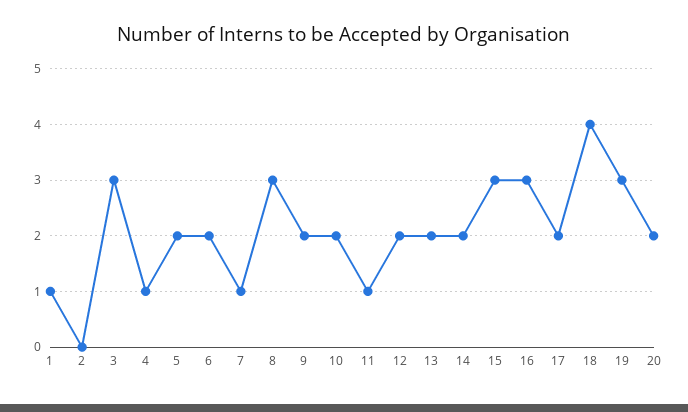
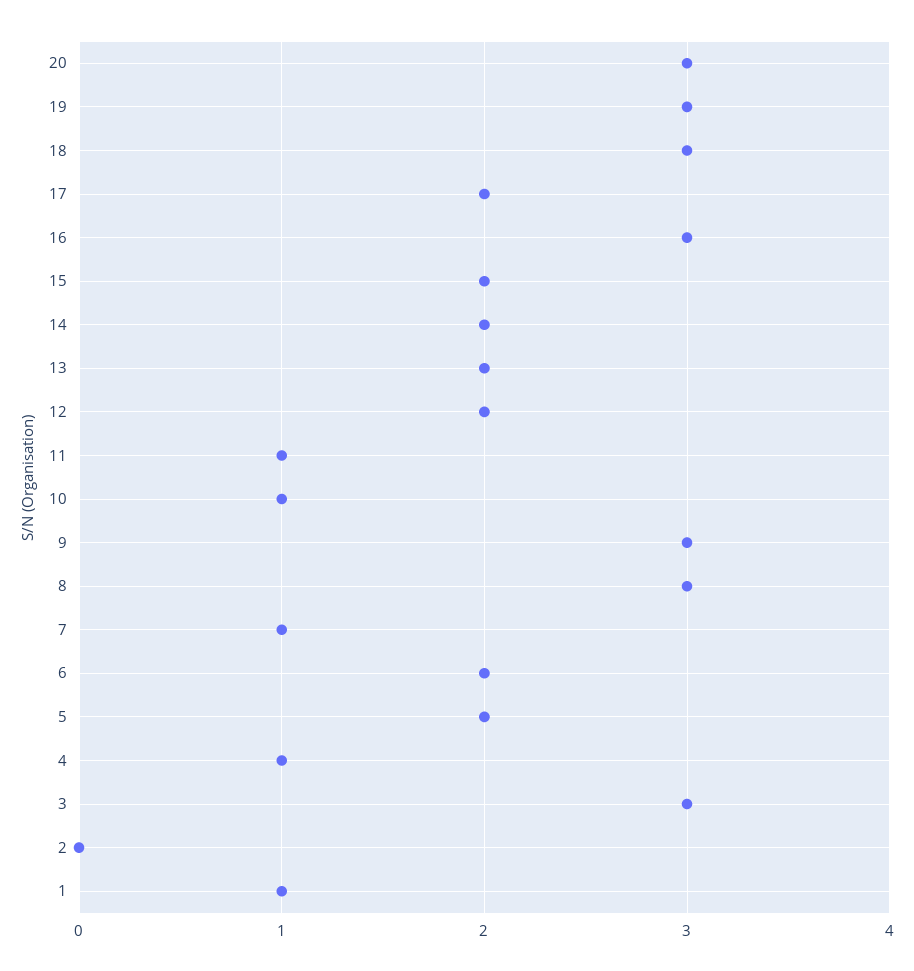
  {
    "1": 1,
    "2": 0,
    "3": 3,
    "4": 1,
    "5": 2,
    "6": 2,
    "7": 1,
    "8": 3,
-   "9": 2,
+   "9": 3,
-   "10": 2,
+   "10": 1,
    "11": 1,
    "12": 2,
    "13": 2,
    "14": 2,
-   "15": 3,
+   "15": 2,
    "16": 3,
    "17": 2,
-   "18": 4,
+   "18": 3,
    "19": 3,
-   "20": 2
+   "20": 3
  }

